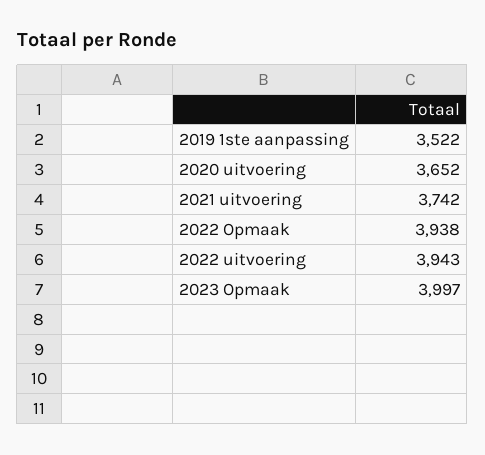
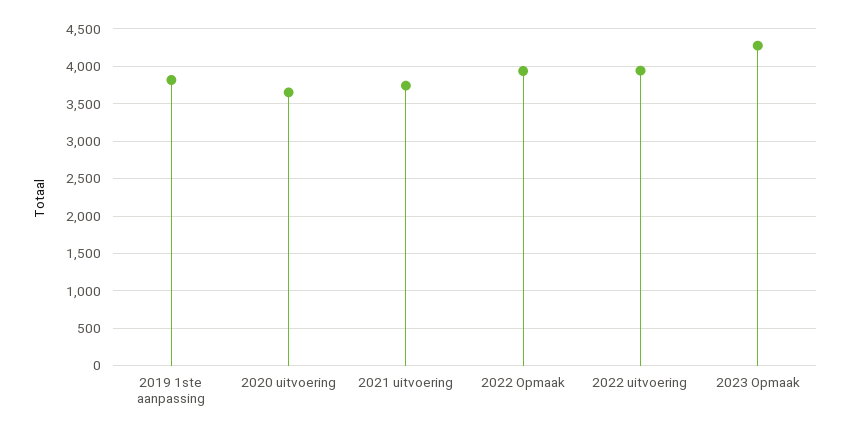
  {
-   "2019 1ste aanpassing": 3522,
+   "2019 1ste aanpassing": 3800,
    "2020 uitvoering": 3652,
    "2021 uitvoering": 3742,
    "2022 Opmaak": 3938,
    "2022 uitvoering": 3943,
-   "2023 Opmaak": 3997
+   "2023 Opmaak": 4300
  }

